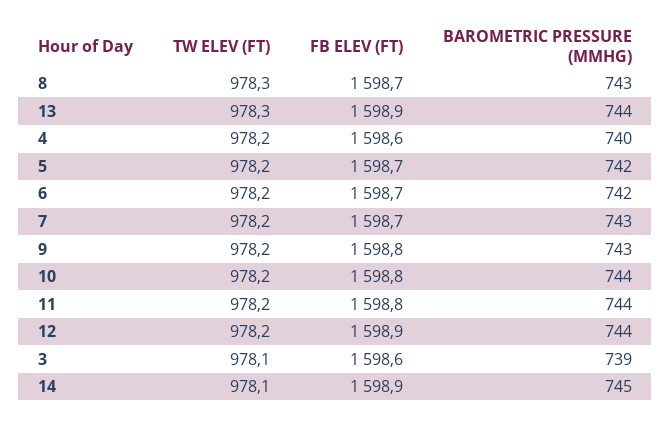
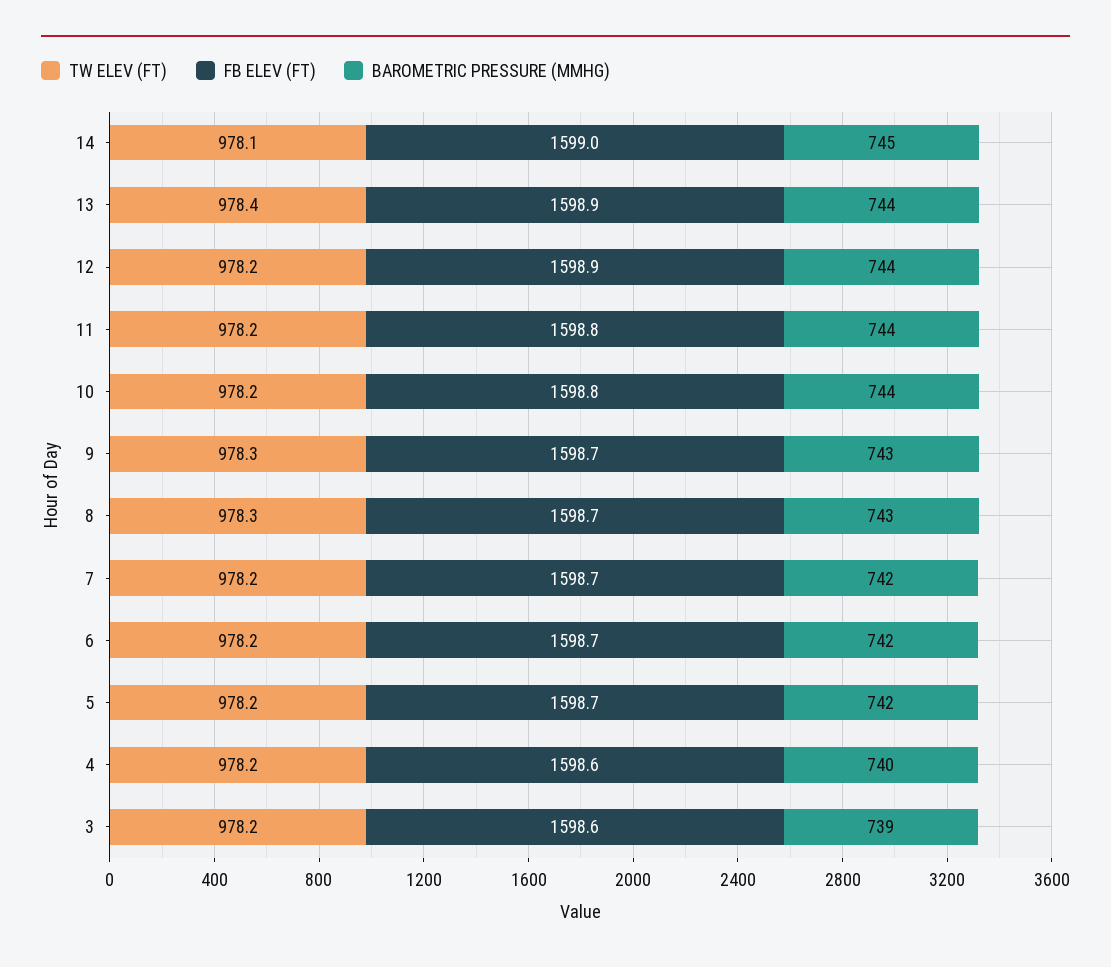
  {
    "TW ELEV (FT)": {
      "8": 978.3,
-     "13": 978.3,
+     "13": 978.4,
      "4": 978.2,
      "5": 978.2,
      "6": 978.2,
      "7": 978.2,
-     "9": 978.2,
+     "9": 978.3,
      "10": 978.2,
      "11": 978.2,
      "12": 978.2,
-     "3": 978.1,
+     "3": 978.2,
      "14": 978.1
    },
    "FB ELEV (FT)": {
      "8": 1598.7,
      "13": 1598.9,
      "4": 1598.6,
      "5": 1598.7,
      "6": 1598.7,
      "7": 1598.7,
-     "9": 1598.8,
+     "9": 1598.7,
      "10": 1598.8,
      "11": 1598.8,
      "12": 1598.9,
      "3": 1598.6,
-     "14": 1598.9
+     "14": 1599
    },
    "BAROMETRIC PRESSURE (MMHG)": {
      "8": 743,
      "13": 744,
      "4": 740,
      "5": 742,
      "6": 742,
-     "7": 743,
+     "7": 742,
      "9": 743,
      "10": 744,
      "11": 744,
      "12": 744,
      "3": 739,
      "14": 745
    }
  }

